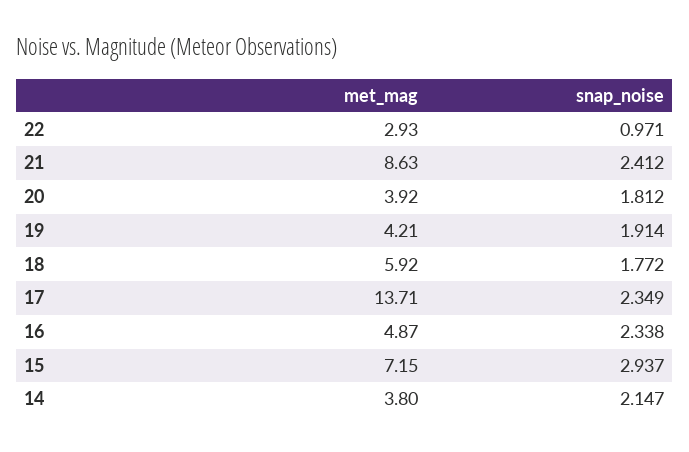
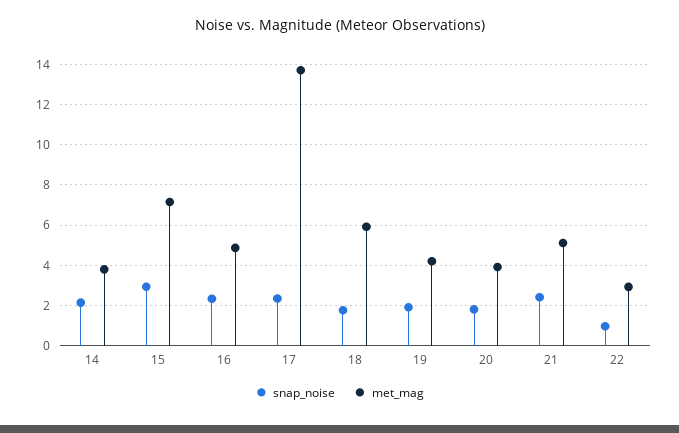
  {
    "met_mag": {
      "22": 2.93,
-     "21": 8.63,
+     "21": 5,
      "20": 3.92,
      "19": 4.21,
      "18": 5.92,
      "17": 13.71,
      "16": 4.87,
      "15": 7.15,
      "14": 3.8
    },
    "snap_noise": {
      "22": 0.971,
      "21": 2.412,
      "20": 1.812,
      "19": 1.914,
      "18": 1.772,
      "17": 2.349,
      "16": 2.338,
      "15": 2.937,
      "14": 2.147
    }
  }

